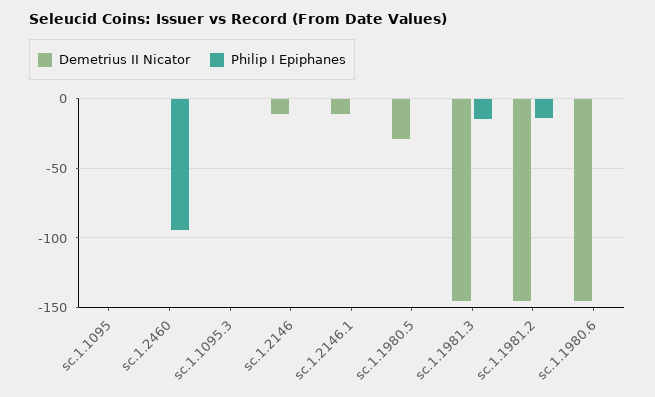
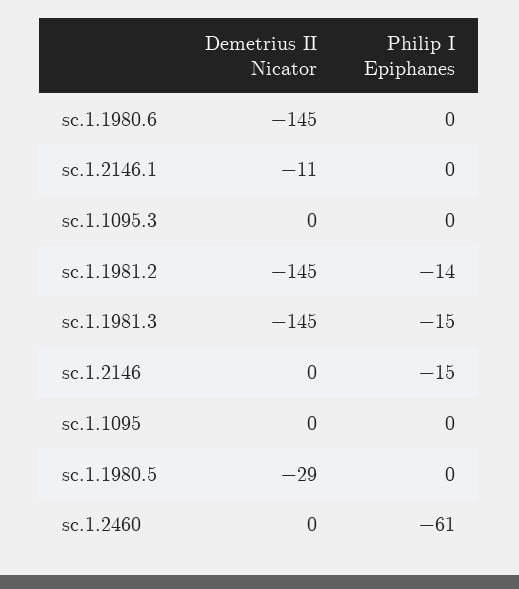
  {
    "Demetrius II Nicator": {
      "sc.1.1095": 0,
      "sc.1.2460": 0,
      "sc.1.1095.3": 0,
-     "sc.1.2146": -10,
+     "sc.1.2146": 0,
      "sc.1.2146.1": -11,
      "sc.1.1980.5": -29,
      "sc.1.1981.3": -145,
      "sc.1.1981.2": -145,
      "sc.1.1980.6": -145
    },
    "Philip I Epiphanes": {
      "sc.1.1095": 0,
-     "sc.1.2460": -95,
+     "sc.1.2460": -61,
      "sc.1.1095.3": 0,
-     "sc.1.2146": 0,
+     "sc.1.2146": -15,
      "sc.1.2146.1": 0,
      "sc.1.1980.5": 0,
      "sc.1.1981.3": -15,
      "sc.1.1981.2": -14,
      "sc.1.1980.6": 0
    }
  }

